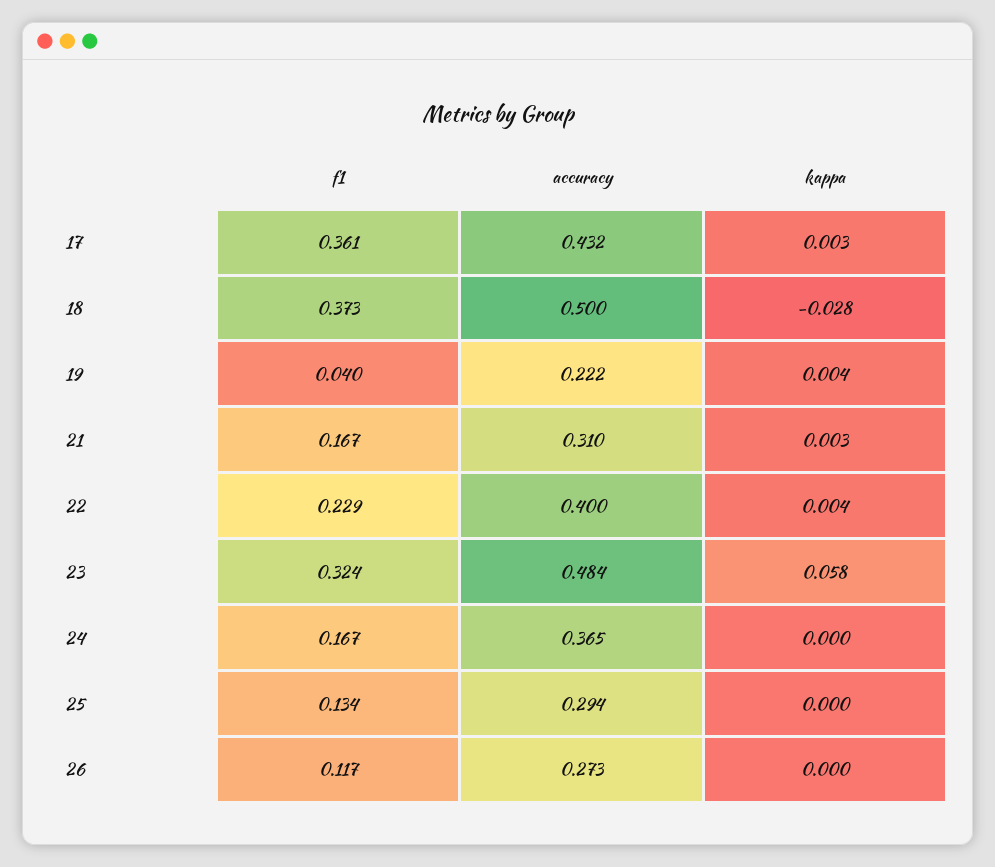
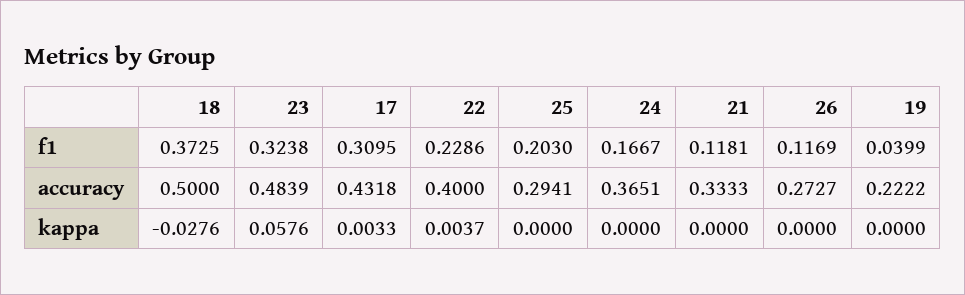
  {
    "f1": {
-     "17": 0.361,
+     "17": 0.3095,
      "18": 0.3725,
      "19": 0.0399,
-     "21": 0.167,
+     "21": 0.1181,
      "22": 0.2286,
      "23": 0.3238,
      "24": 0.1667,
-     "25": 0.134,
+     "25": 0.203,
      "26": 0.1169
    },
    "accuracy": {
      "17": 0.4318,
      "18": 0.5,
      "19": 0.2222,
-     "21": 0.31,
+     "21": 0.3333,
      "22": 0.4,
      "23": 0.4839,
      "24": 0.3651,
      "25": 0.2941,
      "26": 0.2727
    },
    "kappa": {
      "17": 0.0033,
      "18": -0.0276,
-     "19": 0.004,
+     "19": 0,
-     "21": 0.003,
+     "21": 0,
      "22": 0.0037,
      "23": 0.0576,
      "24": 0,
      "25": 0,
      "26": 0
    }
  }

